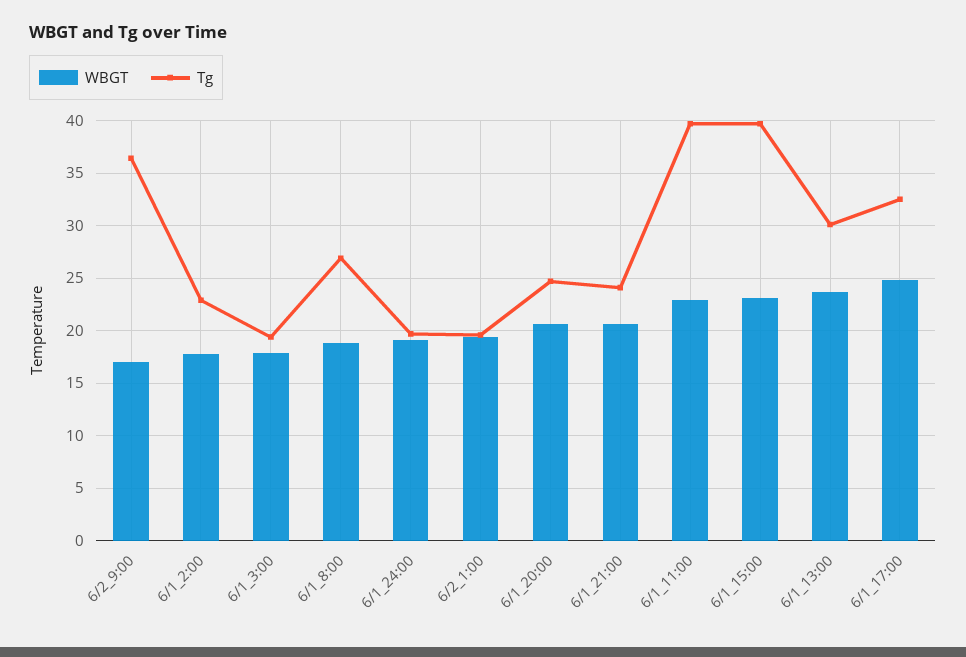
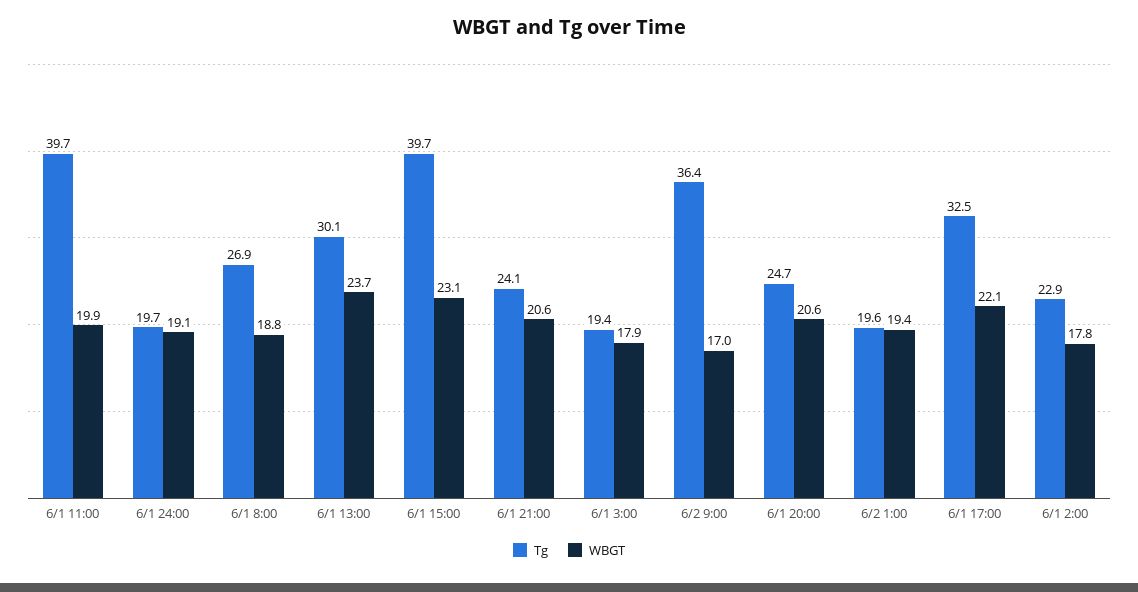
  {
    "WBGT": {
      "6/2_9:00": 17,
      "6/1_2:00": 17.8,
      "6/1_3:00": 17.9,
      "6/1_8:00": 18.8,
      "6/1_24:00": 19.1,
      "6/2_1:00": 19.4,
      "6/1_20:00": 20.6,
      "6/1_21:00": 20.6,
-     "6/1_11:00": 23,
+     "6/1_11:00": 19.9,
      "6/1_15:00": 23.1,
      "6/1_13:00": 23.7,
-     "6/1_17:00": 25
+     "6/1_17:00": 22.1
    },
    "Tg": {
      "6/2_9:00": 36.4,
      "6/1_2:00": 22.9,
      "6/1_3:00": 19.4,
      "6/1_8:00": 26.9,
      "6/1_24:00": 19.7,
      "6/2_1:00": 19.6,
      "6/1_20:00": 24.7,
      "6/1_21:00": 24.1,
      "6/1_11:00": 39.7,
      "6/1_15:00": 39.7,
      "6/1_13:00": 30.1,
      "6/1_17:00": 32.5
    }
  }

